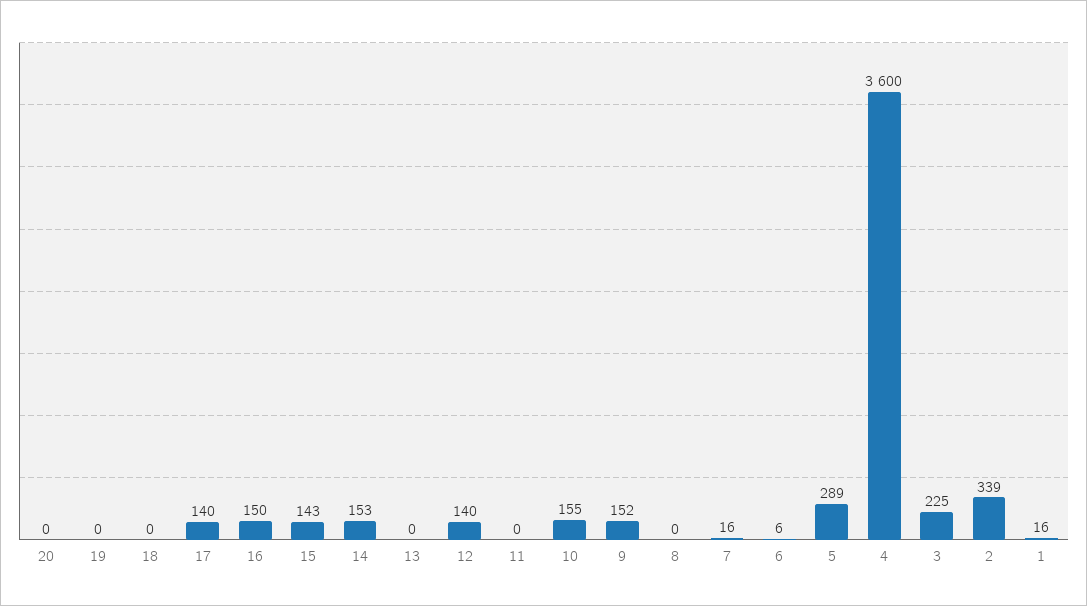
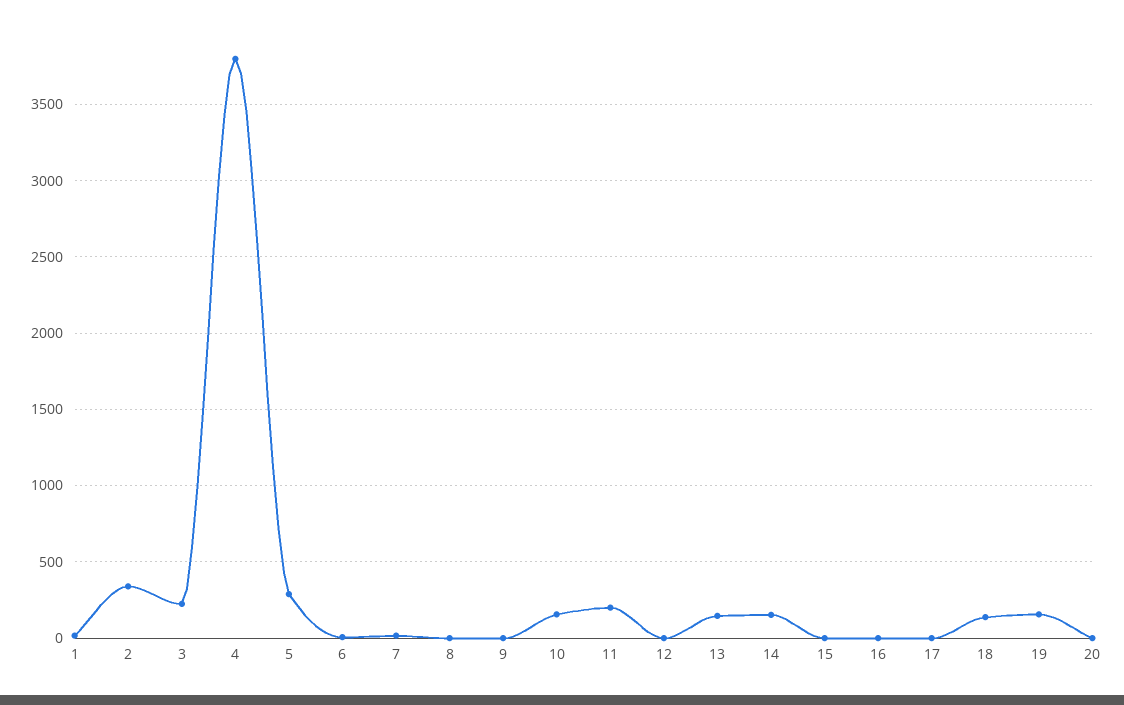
  {
    "20": 0,
-   "19": 0,
+   "19": 150,
-   "18": 0,
+   "18": 150,
-   "17": 140,
+   "17": 0,
-   "16": 150,
+   "16": 0,
-   "15": 143,
+   "15": 0,
    "14": 153,
-   "13": 0,
+   "13": 150,
-   "12": 140,
+   "12": 0,
-   "11": 0,
+   "11": 200,
    "10": 155,
-   "9": 152,
+   "9": 0,
    "8": 0,
    "7": 16,
    "6": 6,
    "5": 289,
-   "4": 3600,
+   "4": 3800,
    "3": 225,
    "2": 339,
    "1": 16
  }

